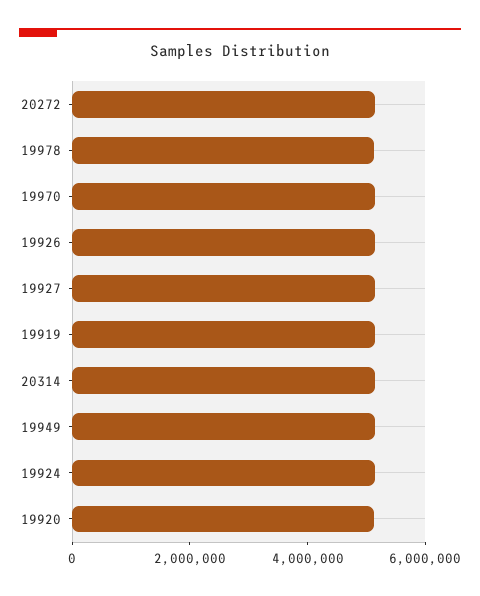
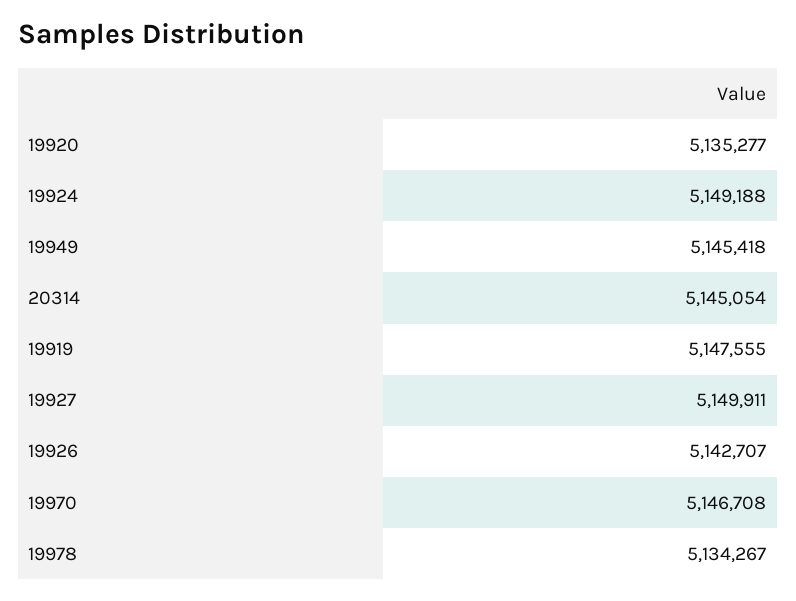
  {
-   "20272": 5000000,
    "19978": 5134267,
    "19970": 5146708,
    "19926": 5142707,
    "19927": 5149911,
    "19919": 5147555,
    "20314": 5145054,
    "19949": 5145418,
    "19924": 5149188,
    "19920": 5135277
  }

